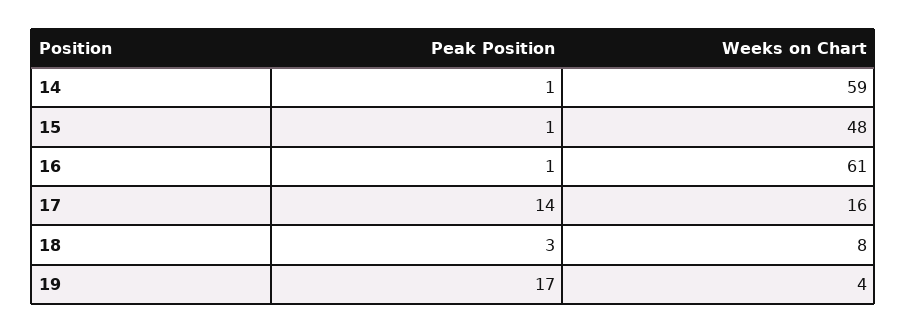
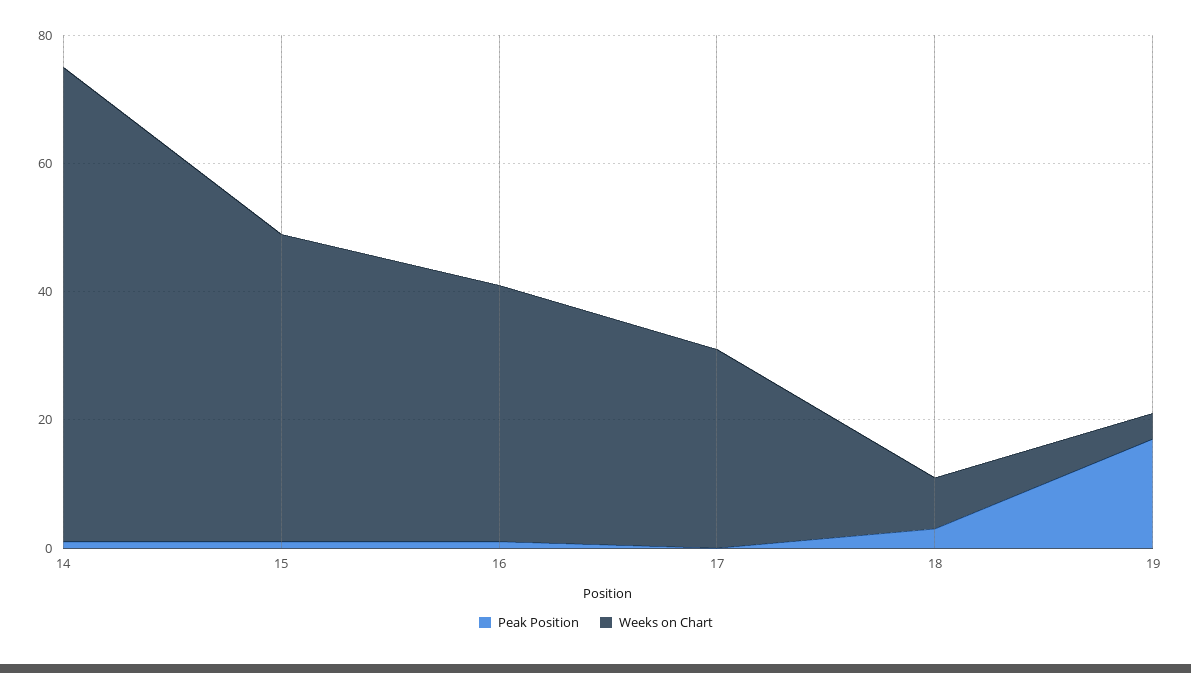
  {
    "Peak Position": {
      "14": 1,
      "15": 1,
      "16": 1,
-     "17": 14,
+     "17": 0,
      "18": 3,
      "19": 17
    },
    "Weeks on Chart": {
-     "14": 59,
+     "14": 75,
      "15": 48,
-     "16": 61,
+     "16": 40,
-     "17": 16,
+     "17": 30,
      "18": 8,
      "19": 4
    }
  }

